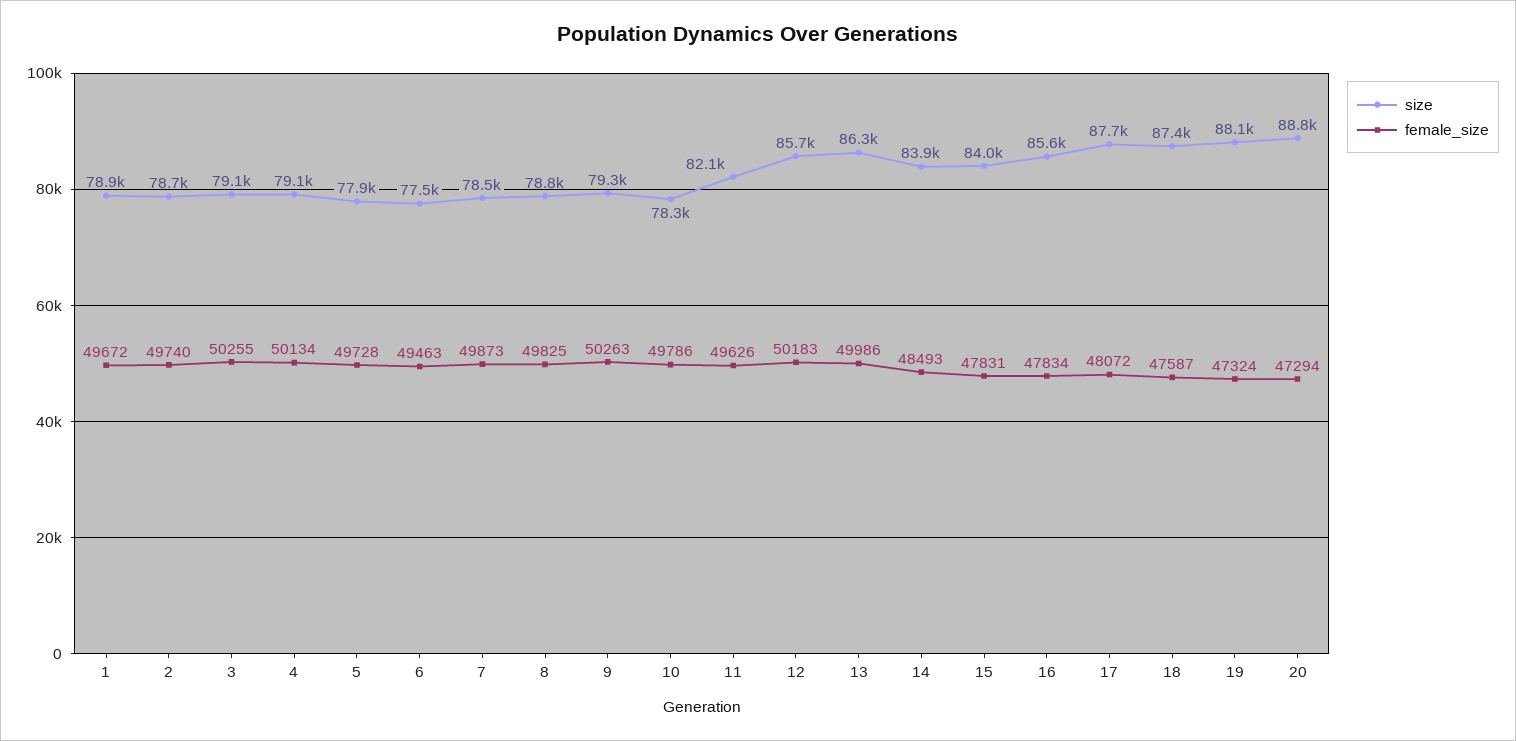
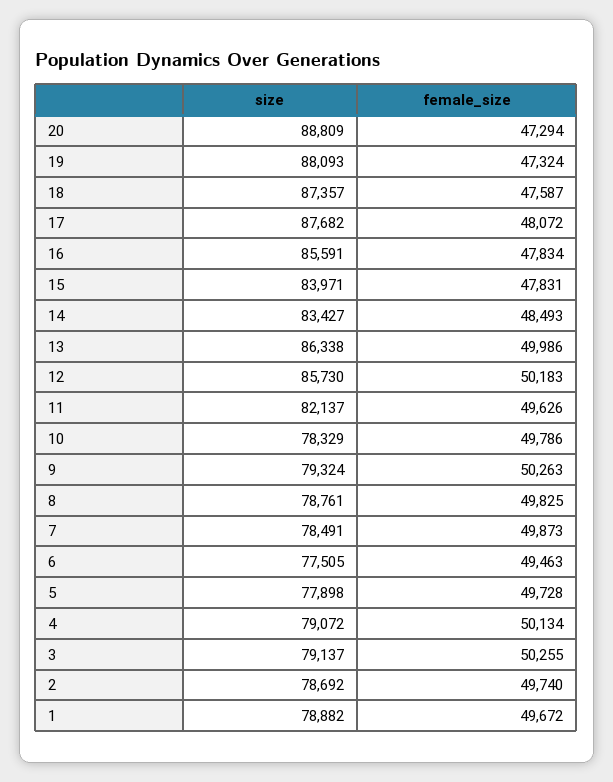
  {
    "size": {
      "1": 78882,
      "2": 78692,
      "3": 79137,
      "4": 79072,
      "5": 77898,
      "6": 77505,
      "7": 78491,
      "8": 78761,
      "9": 79324,
      "10": 78329,
      "11": 82137,
      "12": 85730,
      "13": 86338,
-     "14": 83900,
+     "14": 83427,
      "15": 83971,
      "16": 85591,
      "17": 87682,
      "18": 87357,
      "19": 88093,
      "20": 88809
    },
    "female_size": {
      "1": 49672,
      "2": 49740,
      "3": 50255,
      "4": 50134,
      "5": 49728,
      "6": 49463,
      "7": 49873,
      "8": 49825,
      "9": 50263,
      "10": 49786,
      "11": 49626,
      "12": 50183,
      "13": 49986,
      "14": 48493,
      "15": 47831,
      "16": 47834,
      "17": 48072,
      "18": 47587,
      "19": 47324,
      "20": 47294
    }
  }

